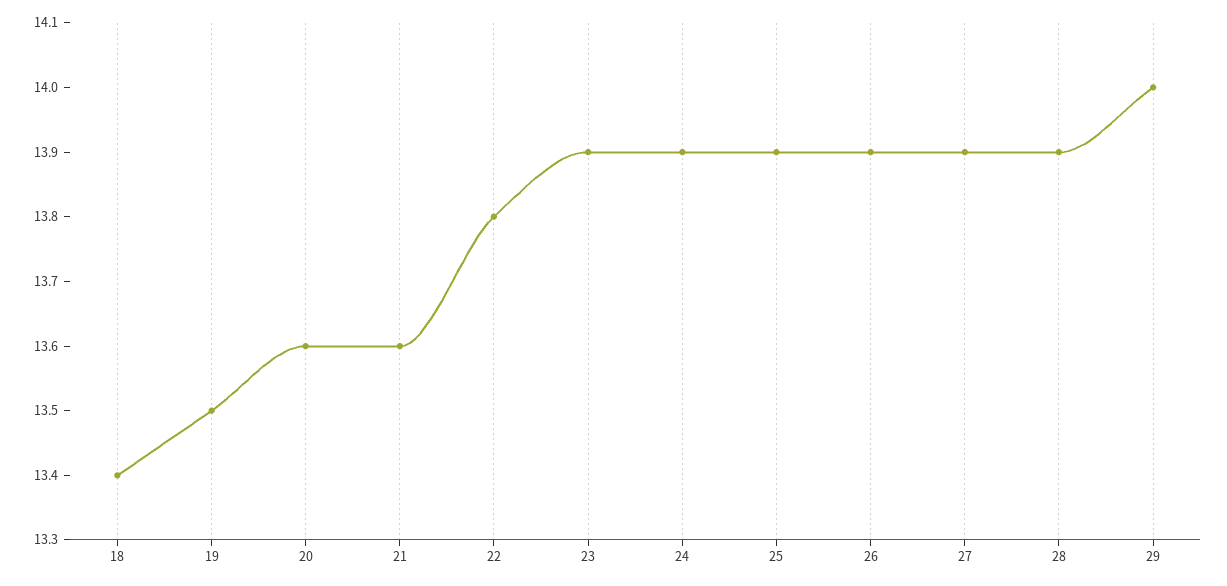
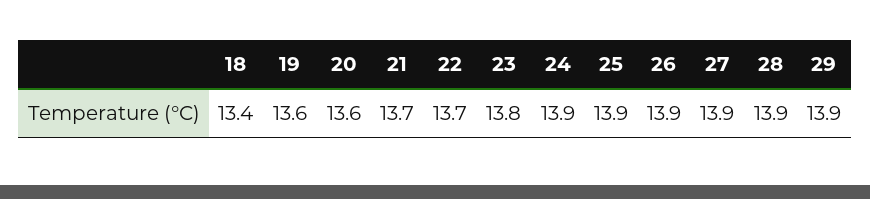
  {
    "18": 13.4,
-   "19": 13.5,
+   "19": 13.6,
    "20": 13.6,
-   "21": 13.6,
+   "21": 13.7,
-   "22": 13.8,
+   "22": 13.7,
-   "23": 13.9,
+   "23": 13.8,
    "24": 13.9,
    "25": 13.9,
    "26": 13.9,
    "27": 13.9,
    "28": 13.9,
-   "29": 14
+   "29": 13.9
  }

